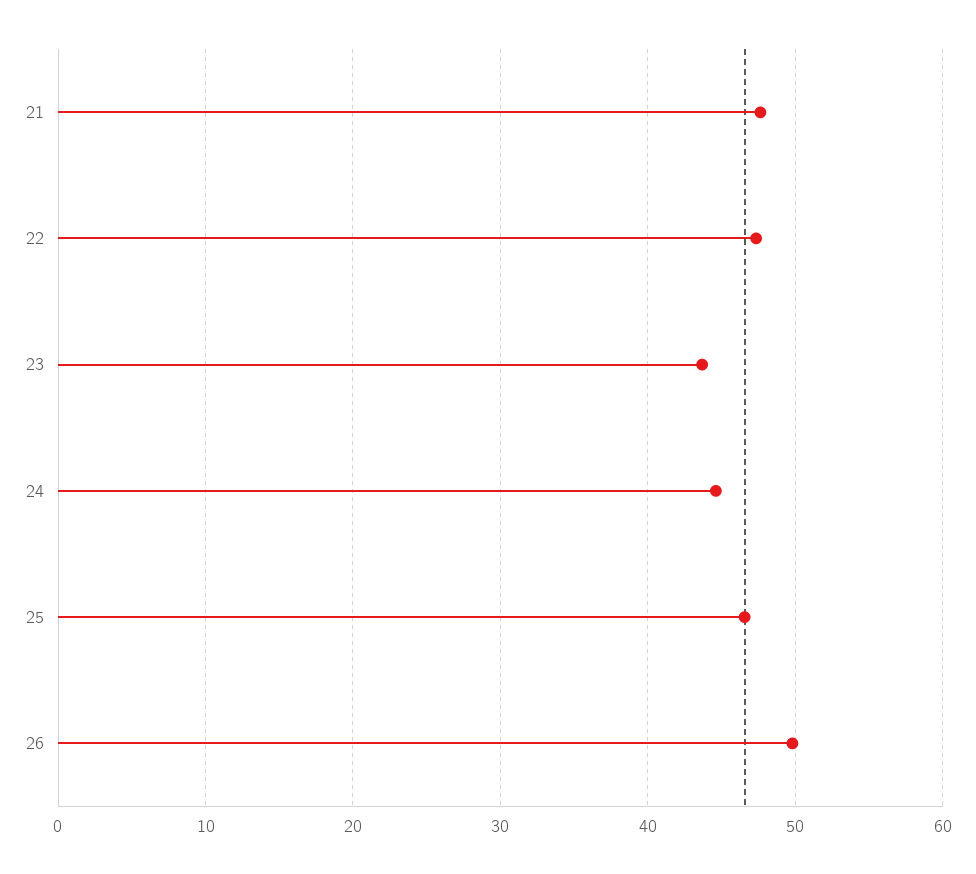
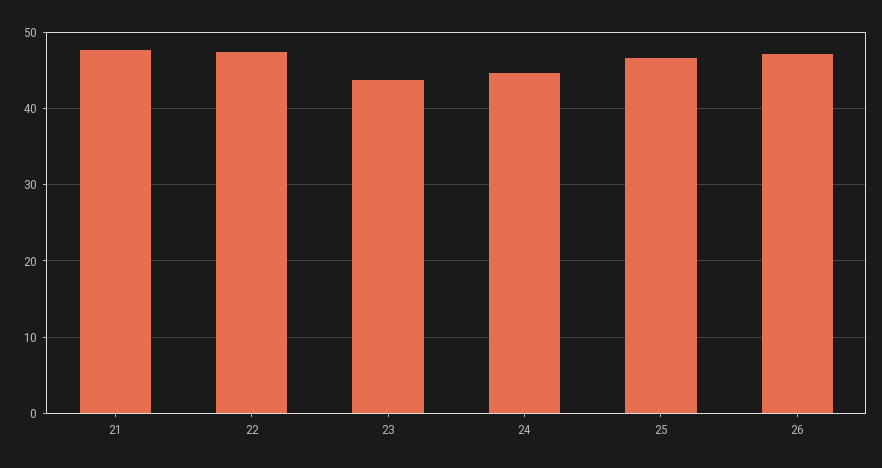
  {
    "21": 48,
    "22": 47,
    "23": 44,
    "24": 45,
    "25": 47,
-   "26": 50
+   "26": 47
  }

